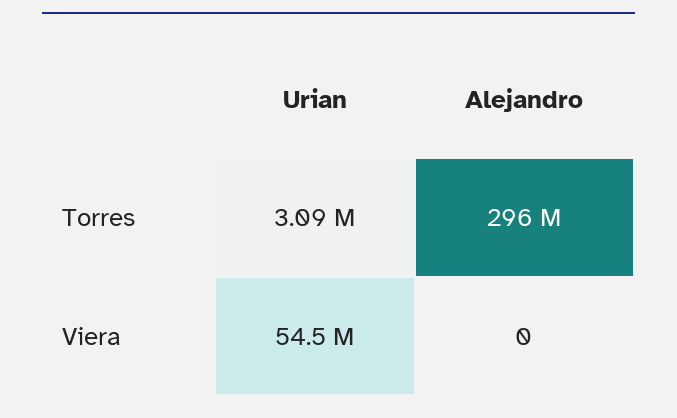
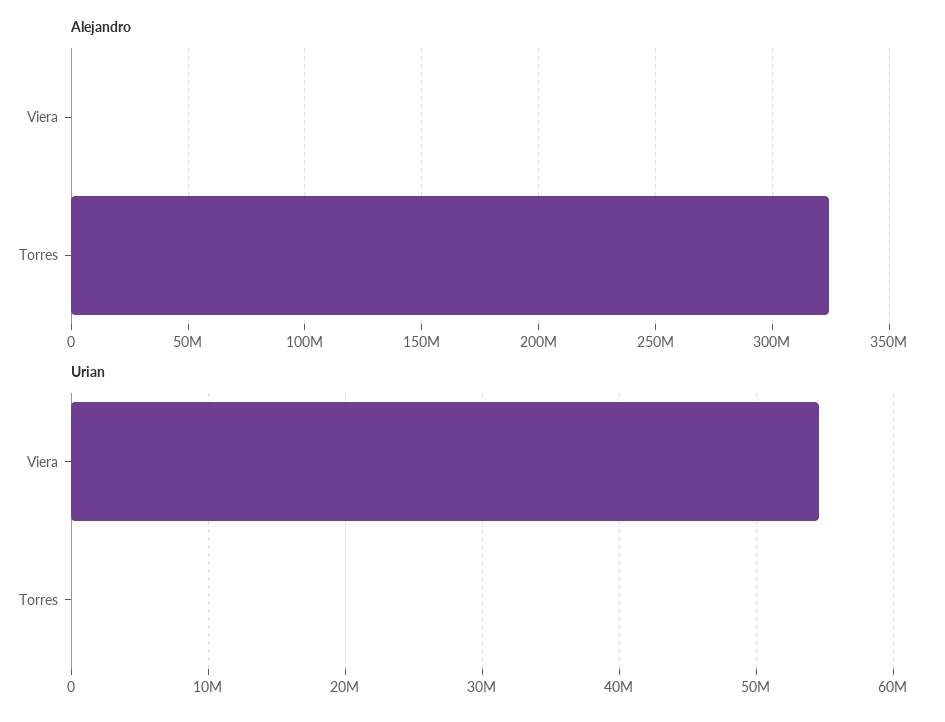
  {
    "Urian": {
-     "Torres": 3090000,
+     "Torres": 0,
      "Viera": 54500000
    },
    "Alejandro": {
-     "Torres": 296000000,
+     "Torres": 325000000,
      "Viera": 0
    }
  }

